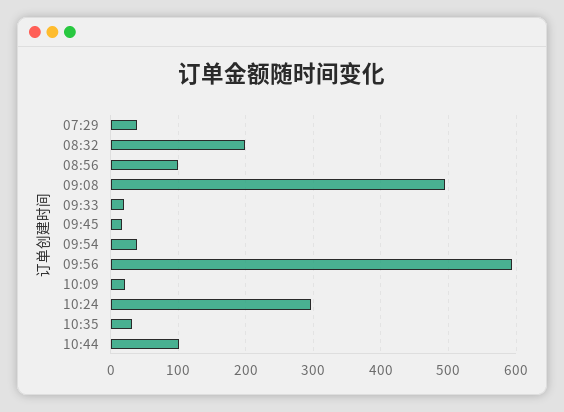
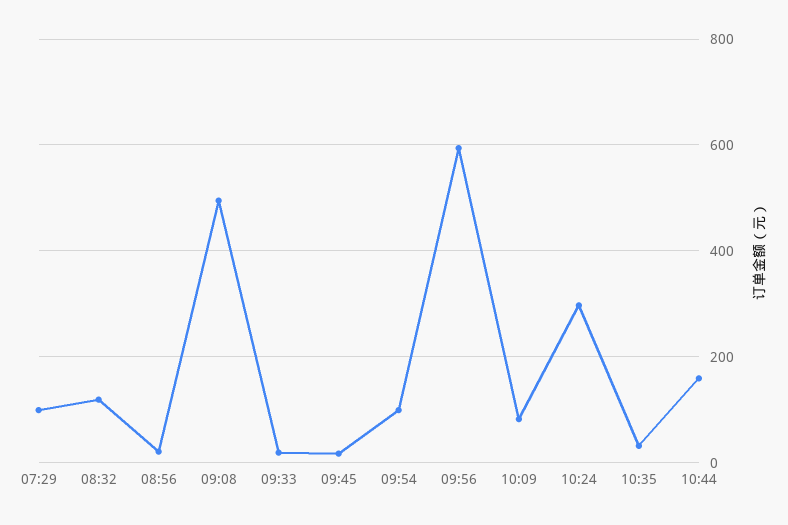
  {
-   "07:29": 40,
+   "07:29": 100,
-   "08:32": 200,
+   "08:32": 120,
-   "08:56": 100,
+   "08:56": 20,
    "09:08": 500,
    "09:33": 20,
    "09:45": 20,
-   "09:54": 40,
+   "09:54": 100,
    "09:56": 590,
-   "10:09": 20,
+   "10:09": 80,
    "10:24": 300,
    "10:35": 30,
-   "10:44": 100
+   "10:44": 160
  }

